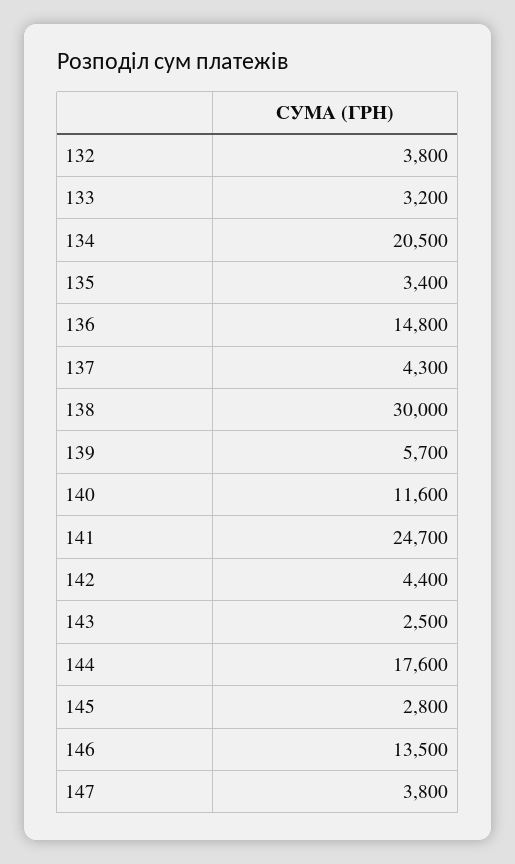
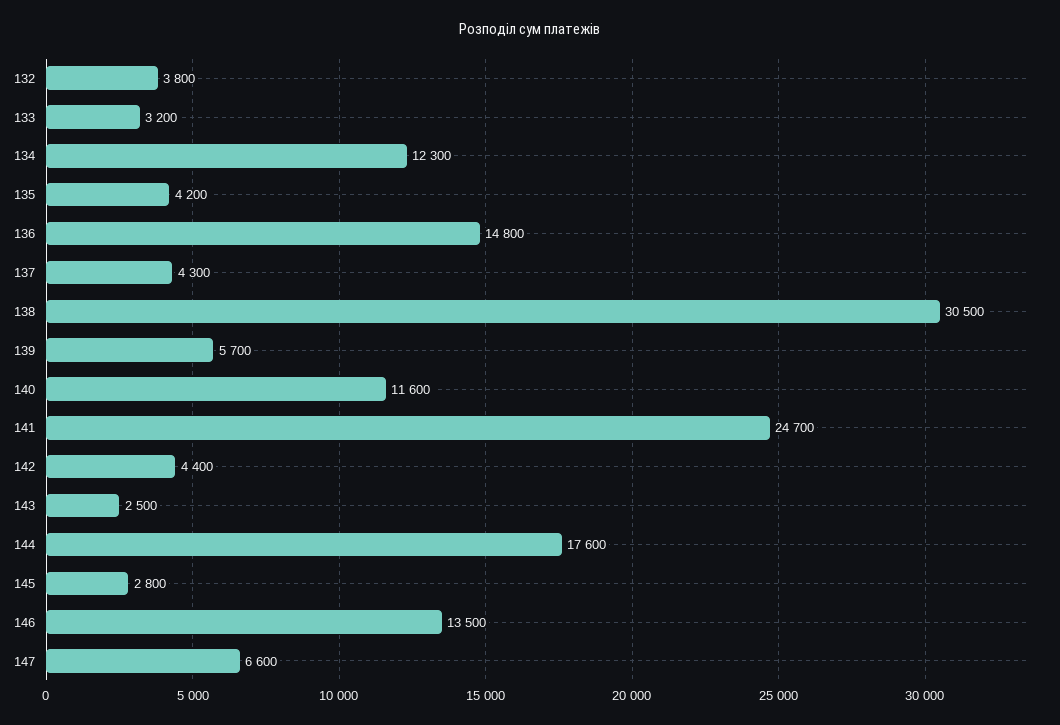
  {
    "132": 3800,
    "133": 3200,
-   "134": 20500,
+   "134": 12300,
-   "135": 3400,
+   "135": 4200,
    "136": 14800,
    "137": 4300,
-   "138": 30000,
+   "138": 30500,
    "139": 5700,
    "140": 11600,
    "141": 24700,
    "142": 4400,
    "143": 2500,
    "144": 17600,
    "145": 2800,
    "146": 13500,
-   "147": 3800
+   "147": 6600
  }

